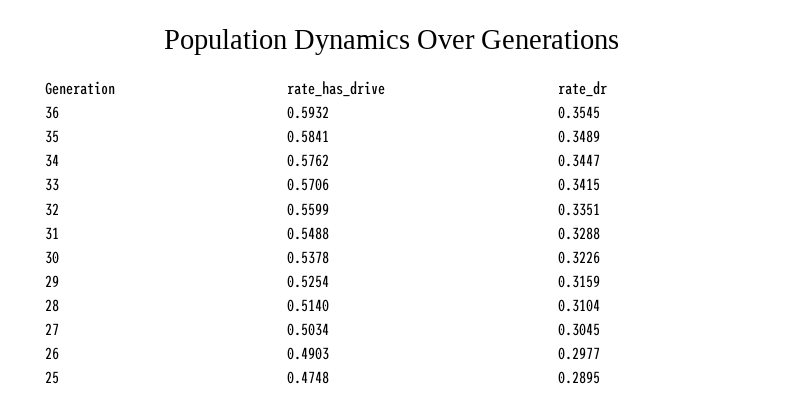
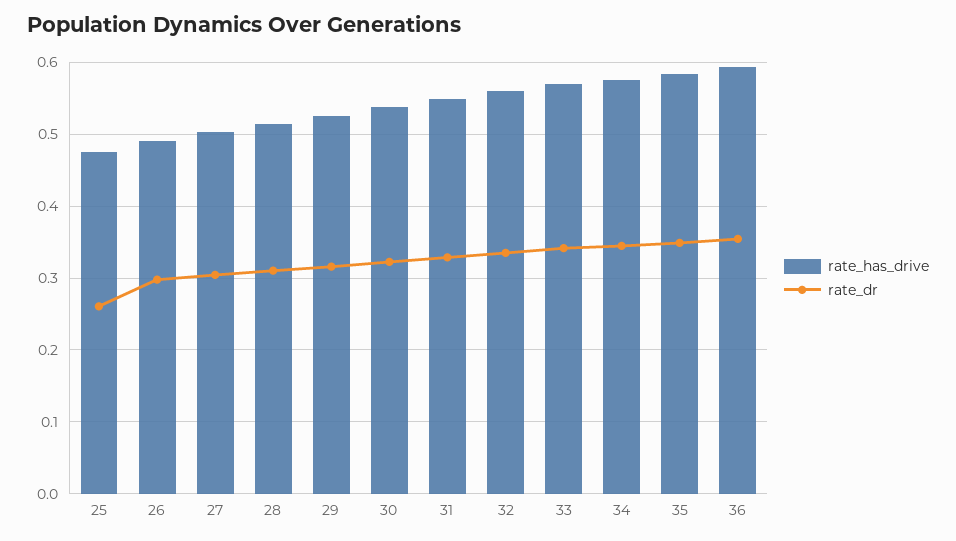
  {
    "rate_has_drive": {
      "36": 0.5932,
      "35": 0.5841,
      "34": 0.5762,
      "33": 0.5706,
      "32": 0.5599,
      "31": 0.5488,
      "30": 0.5378,
      "29": 0.5254,
      "28": 0.514,
      "27": 0.5034,
      "26": 0.4903,
      "25": 0.4748
    },
    "rate_dr": {
      "36": 0.3545,
      "35": 0.3489,
      "34": 0.3447,
      "33": 0.3415,
      "32": 0.3351,
      "31": 0.3288,
      "30": 0.3226,
      "29": 0.3159,
      "28": 0.3104,
      "27": 0.3045,
      "26": 0.2977,
-     "25": 0.2895
+     "25": 0.26
    }
  }

